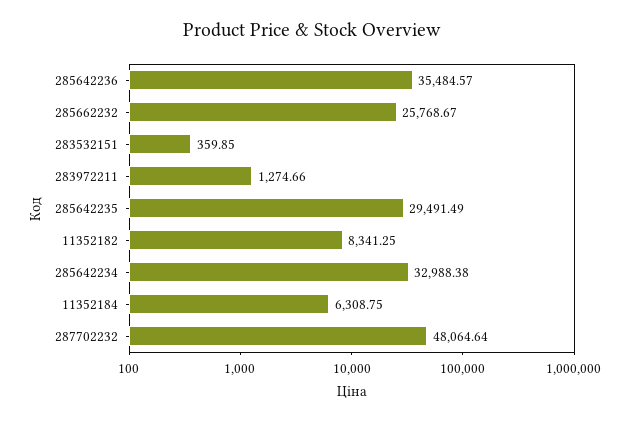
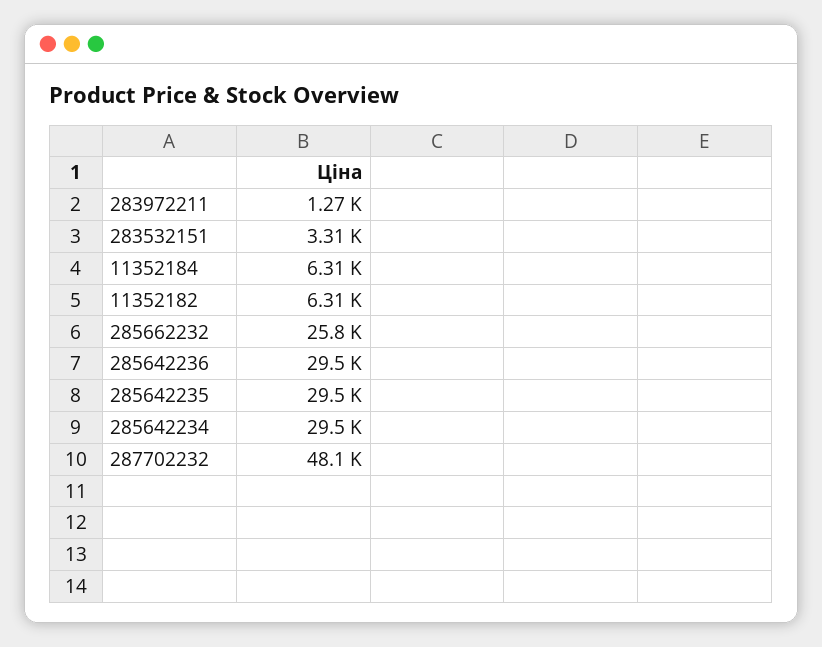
  {
-   "285642236": 35484.57,
+   "285642236": 29500,
    "285662232": 25768.67,
-   "283532151": 359.85,
+   "283532151": 3310,
    "283972211": 1274.66,
    "285642235": 29491.49,
-   "11352182": 8341.25,
+   "11352182": 6310,
-   "285642234": 32988.38,
+   "285642234": 29500,
    "11352184": 6308.75,
    "287702232": 48064.64
  }

